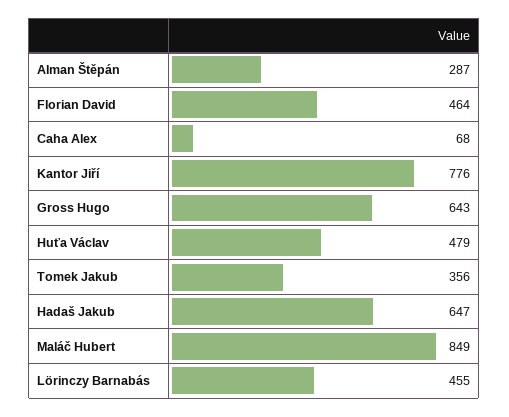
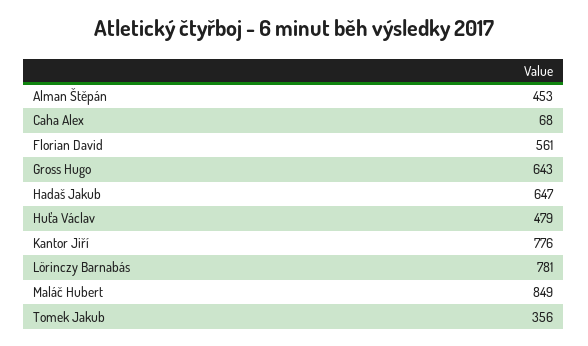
  {
-   "Alman Štěpán": 287,
+   "Alman Štěpán": 453,
-   "Florian David": 464,
+   "Florian David": 561,
    "Caha Alex": 68,
    "Kantor Jiří": 776,
    "Gross Hugo": 643,
    "Huťa Václav": 479,
    "Tomek Jakub": 356,
    "Hadaš Jakub": 647,
    "Maláč Hubert": 849,
-   "Lörinczy Barnabás": 455
+   "Lörinczy Barnabás": 781
  }

